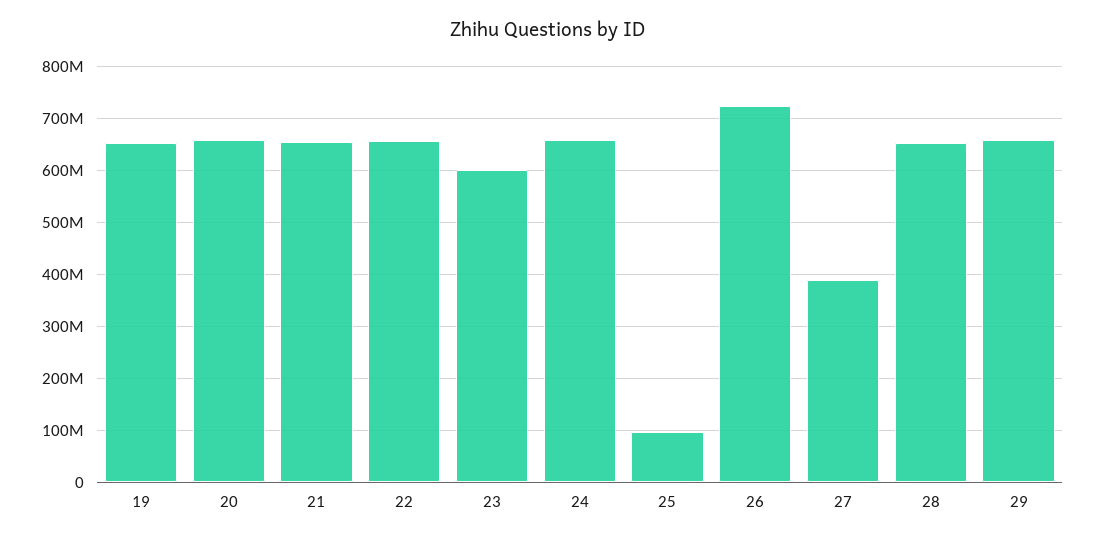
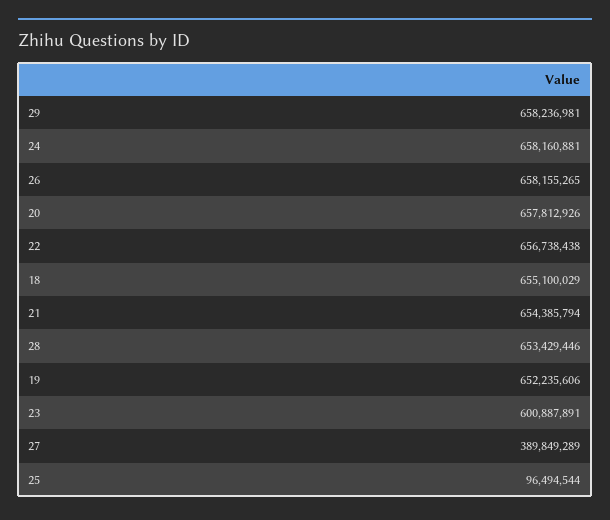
  {
    "19": 652235606,
    "20": 657812926,
    "21": 654385794,
    "22": 656738438,
    "23": 600887891,
    "24": 658160881,
    "25": 96494544,
-   "26": 720000000,
+   "26": 658155265,
    "27": 389849289,
    "28": 653429446,
-   "29": 658236981
+   "29": 658236981,
+   "18": 655100029
  }

